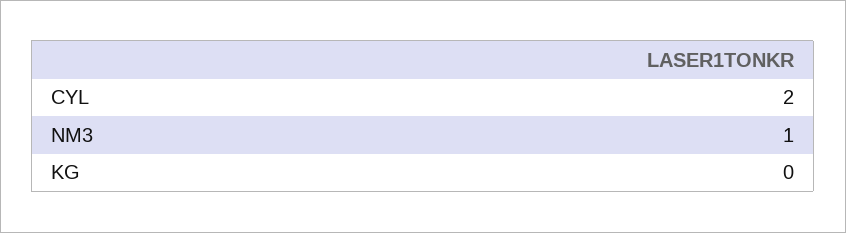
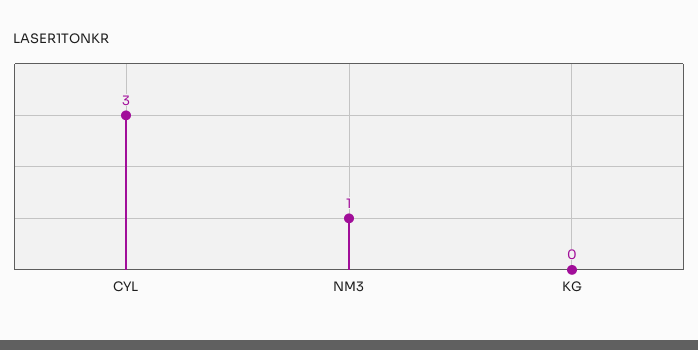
  {
-   "CYL": 2,
+   "CYL": 3,
    "NM3": 1,
    "KG": 0
  }

